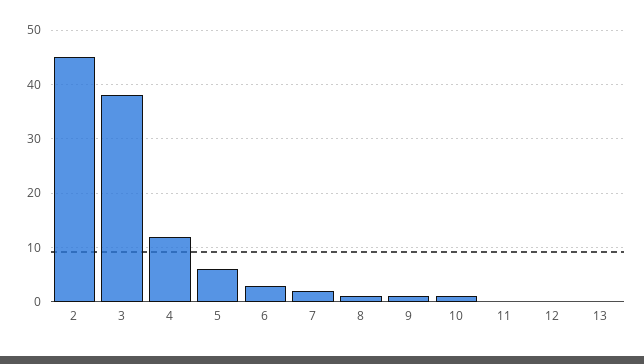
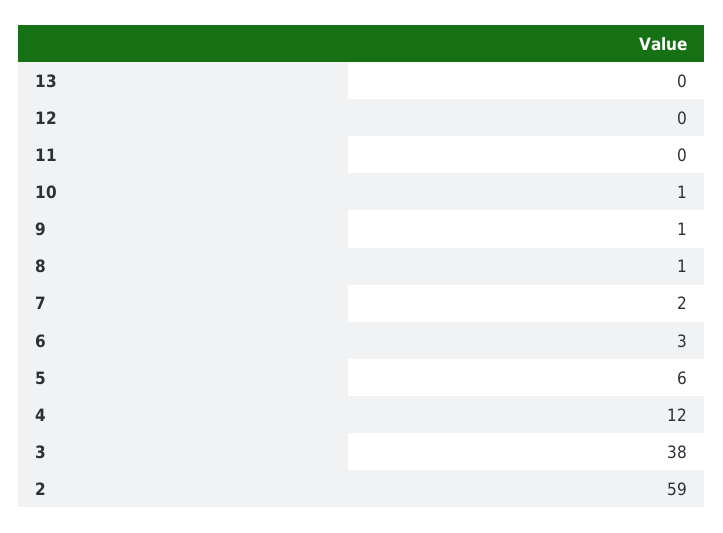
  {
-   "2": 45,
+   "2": 59,
    "3": 38,
    "4": 12,
    "5": 6,
    "6": 3,
    "7": 2,
    "8": 1,
    "9": 1,
    "10": 1,
    "11": 0,
    "12": 0,
    "13": 0
  }

